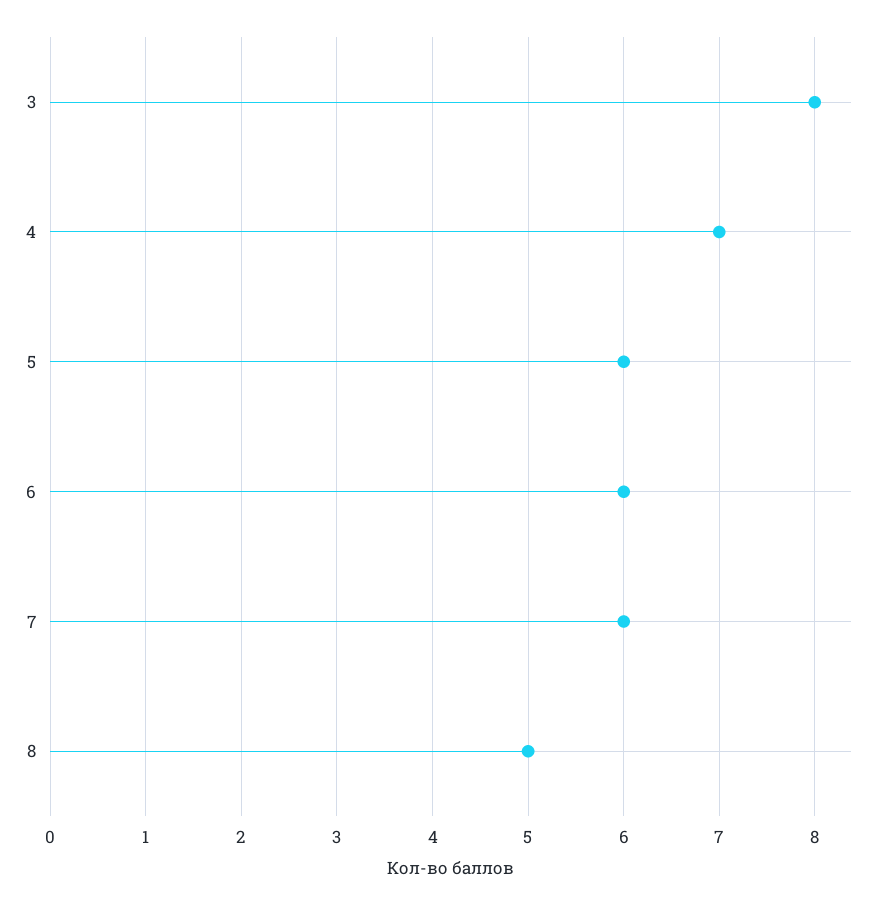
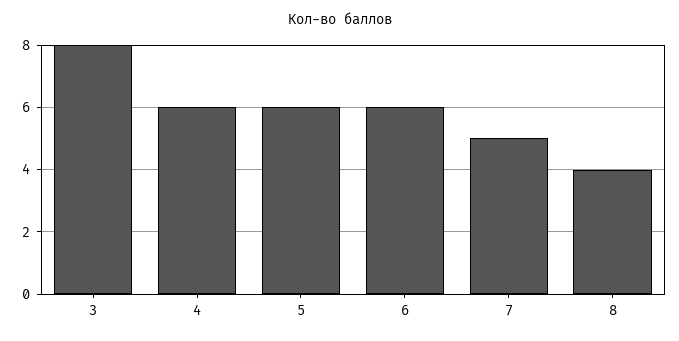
  {
    "3": 8,
-   "4": 7,
+   "4": 6,
    "5": 6,
    "6": 6,
-   "7": 6,
+   "7": 5,
-   "8": 5
+   "8": 4
  }

